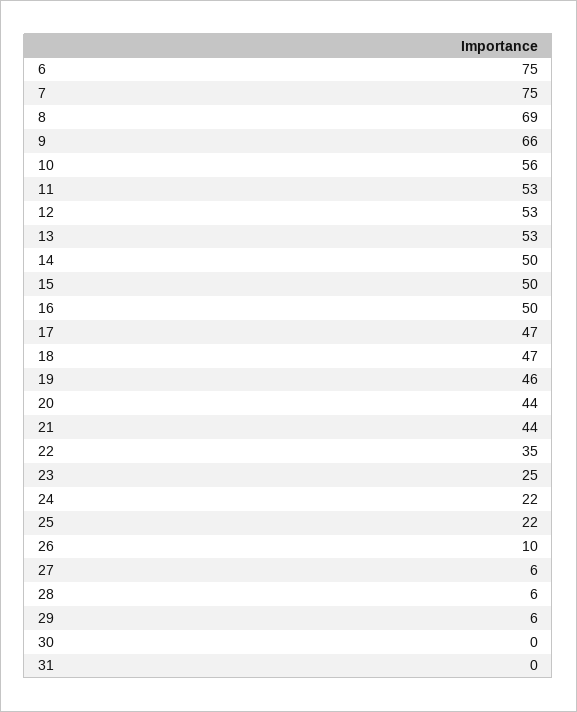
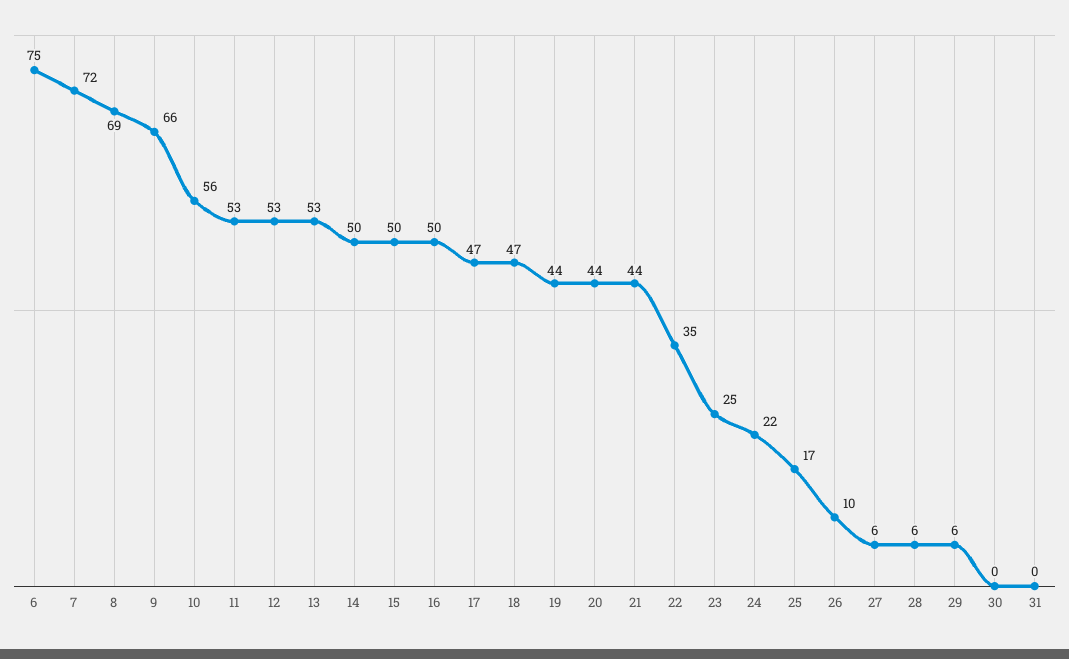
  {
    "6": 75,
-   "7": 75,
+   "7": 72,
    "8": 69,
    "9": 66,
    "10": 56,
    "11": 53,
    "12": 53,
    "13": 53,
    "14": 50,
    "15": 50,
    "16": 50,
    "17": 47,
    "18": 47,
-   "19": 46,
+   "19": 44,
    "20": 44,
    "21": 44,
    "22": 35,
    "23": 25,
    "24": 22,
-   "25": 22,
+   "25": 17,
    "26": 10,
    "27": 6,
    "28": 6,
    "29": 6,
    "30": 0,
    "31": 0
  }

